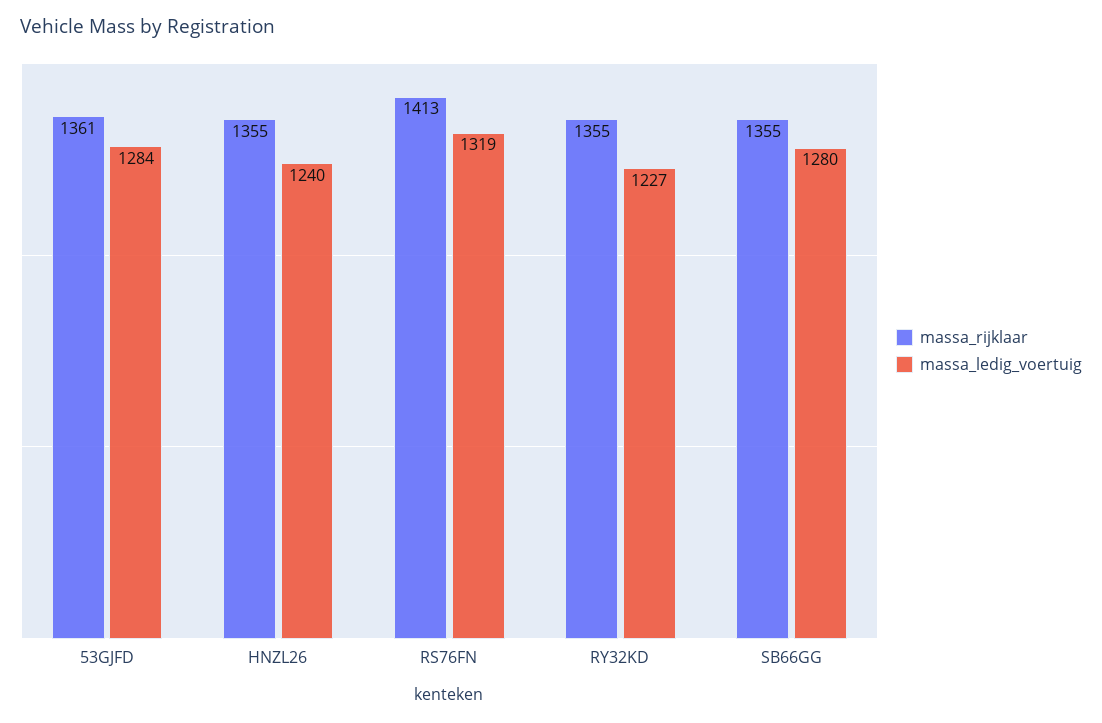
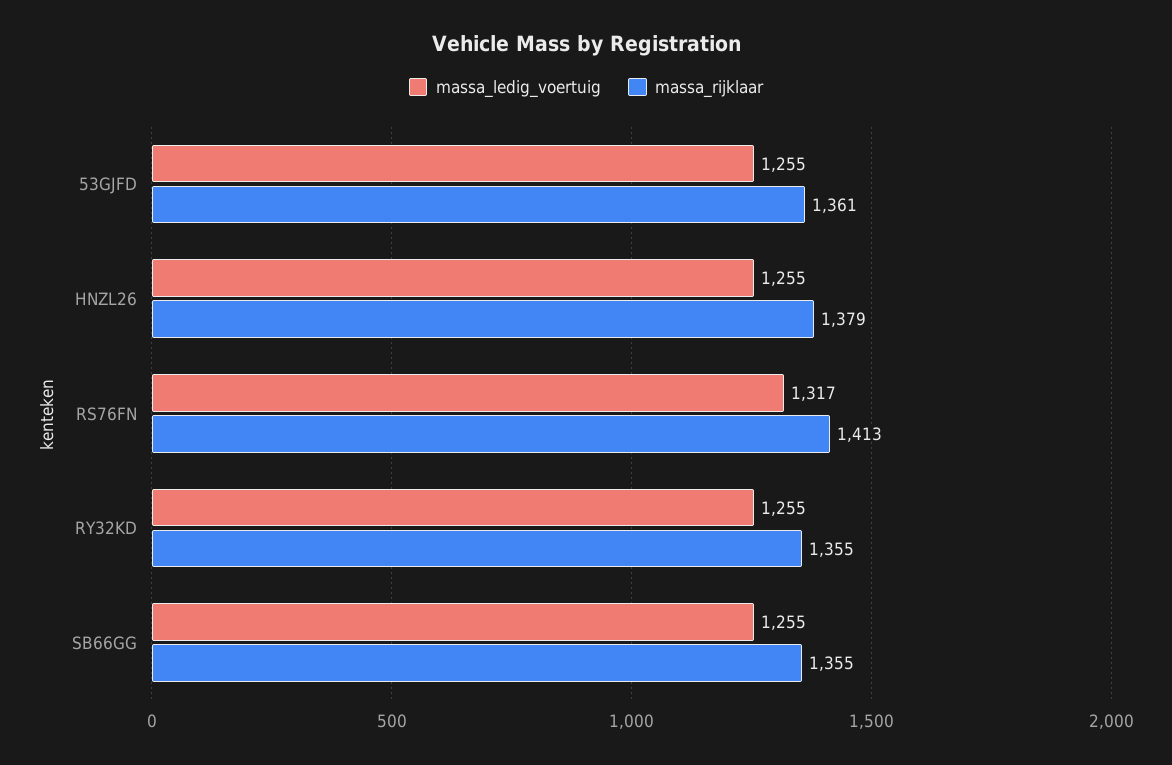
  {
    "massa_rijklaar": {
      "53GJFD": 1361,
-     "HNZL26": 1355,
+     "HNZL26": 1379,
      "RS76FN": 1413,
      "RY32KD": 1355,
      "SB66GG": 1355
    },
    "massa_ledig_voertuig": {
-     "53GJFD": 1284,
+     "53GJFD": 1255,
-     "HNZL26": 1240,
+     "HNZL26": 1255,
-     "RS76FN": 1319,
+     "RS76FN": 1317,
-     "RY32KD": 1227,
+     "RY32KD": 1255,
-     "SB66GG": 1280
+     "SB66GG": 1255
    }
  }

